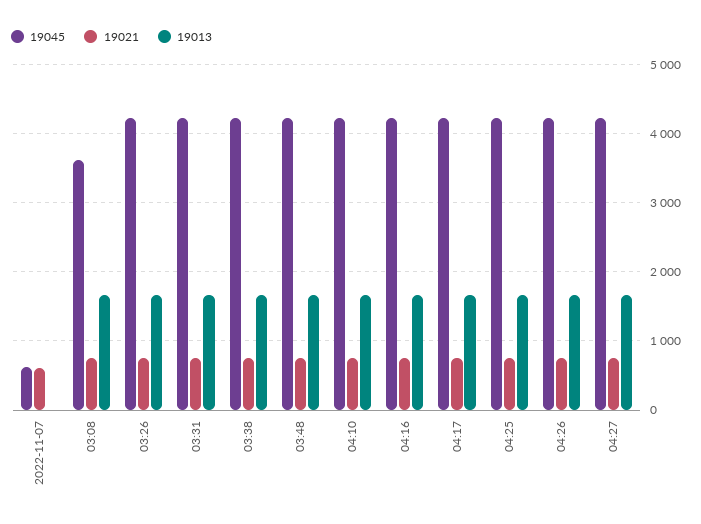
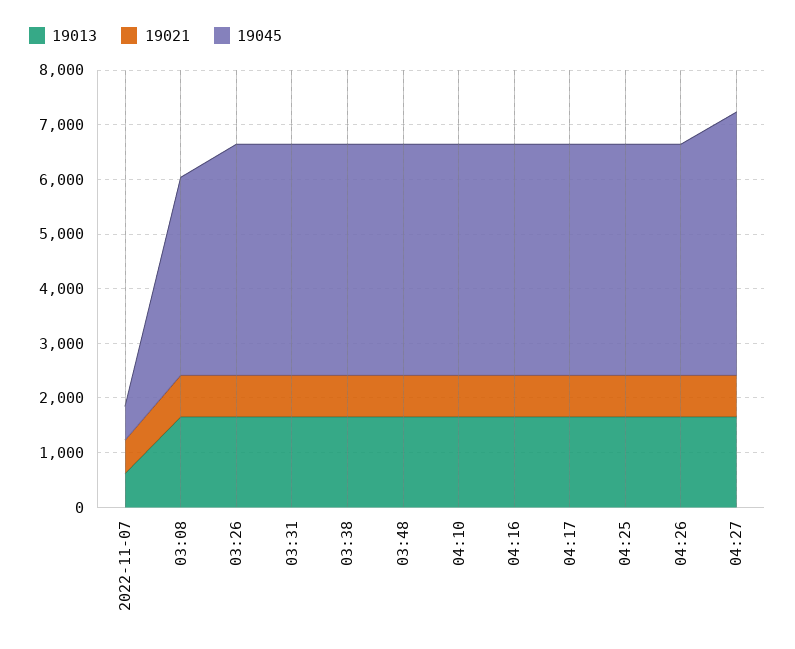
  {
    "19045": {
      "2022-11-07": 600,
      "03:08": 3600,
      "03:26": 4200,
      "03:31": 4200,
      "03:38": 4200,
      "03:48": 4200,
      "04:10": 4200,
      "04:16": 4200,
      "04:17": 4200,
      "04:25": 4200,
      "04:26": 4200,
-     "04:27": 4200
+     "04:27": 4800
    },
    "19021": {
      "2022-11-07": 600,
      "03:08": 800,
      "03:26": 800,
      "03:31": 800,
      "03:38": 800,
      "03:48": 800,
      "04:10": 800,
      "04:16": 800,
      "04:17": 800,
      "04:25": 800,
      "04:26": 800,
      "04:27": 800
    },
    "19013": {
-     "2022-11-07": 0,
+     "2022-11-07": 600,
      "03:08": 1700,
      "03:26": 1700,
      "03:31": 1700,
      "03:38": 1700,
      "03:48": 1700,
      "04:10": 1700,
      "04:16": 1700,
      "04:17": 1700,
      "04:25": 1700,
      "04:26": 1700,
      "04:27": 1700
    }
  }

